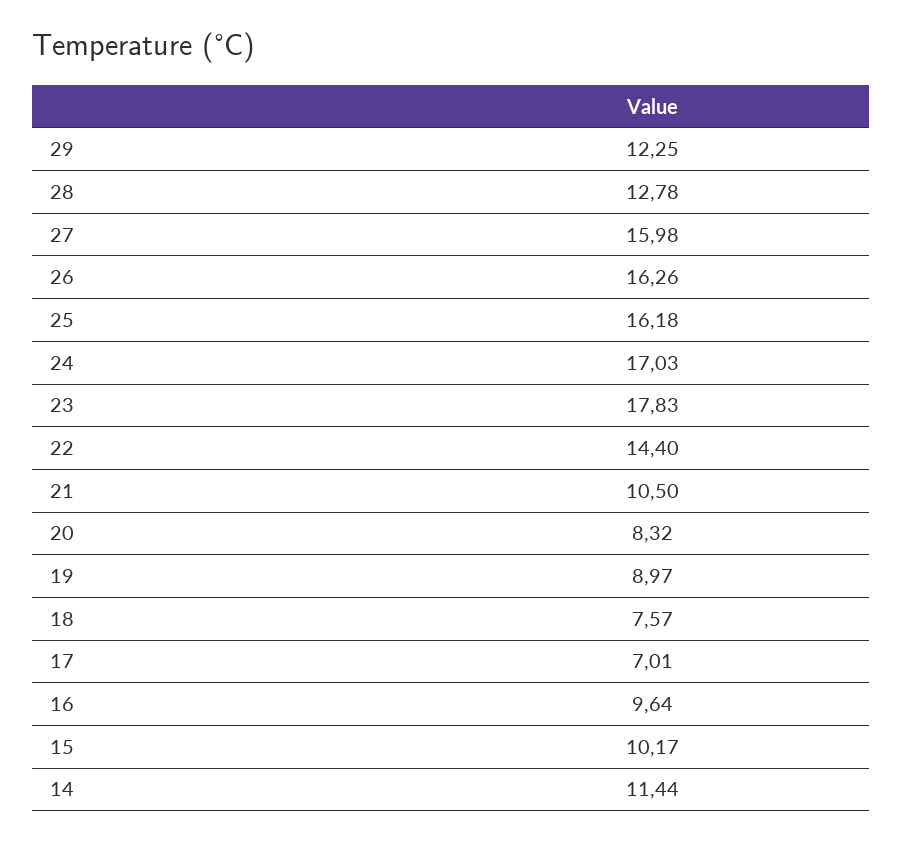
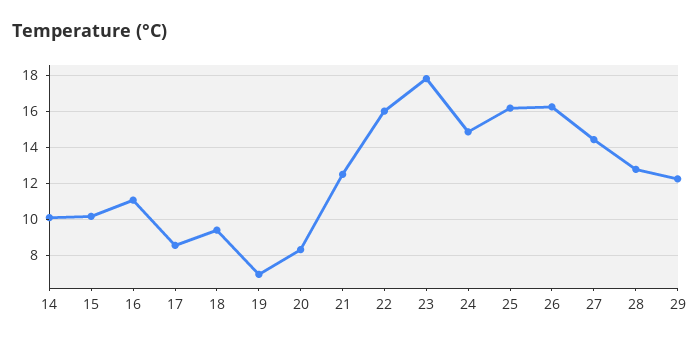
  {
    "29": 12.25,
    "28": 12.78,
-   "27": 15.98,
+   "27": 14.5,
    "26": 16.26,
    "25": 16.18,
-   "24": 17.03,
+   "24": 15,
    "23": 17.83,
-   "22": 14.4,
+   "22": 16,
-   "21": 10.5,
+   "21": 12.5,
    "20": 8.32,
-   "19": 8.97,
+   "19": 7,
-   "18": 7.57,
+   "18": 9.5,
-   "17": 7.01,
+   "17": 8.5,
-   "16": 9.64,
+   "16": 11,
    "15": 10.17,
-   "14": 11.44
+   "14": 10
  }

